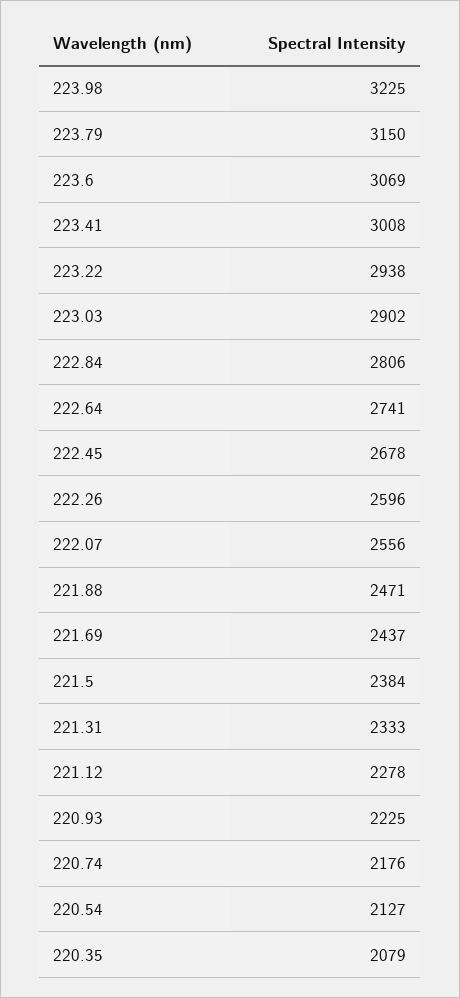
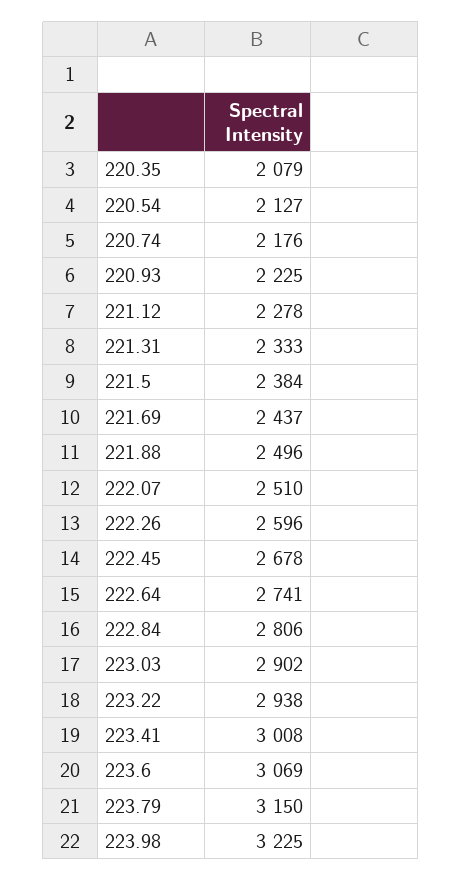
  {
    "223.98": 3225,
    "223.79": 3150,
    "223.6": 3069,
    "223.41": 3008,
    "223.22": 2938,
    "223.03": 2902,
    "222.84": 2806,
    "222.64": 2741,
    "222.45": 2678,
    "222.26": 2596,
-   "222.07": 2556,
+   "222.07": 2510,
-   "221.88": 2471,
+   "221.88": 2496,
    "221.69": 2437,
    "221.5": 2384,
    "221.31": 2333,
    "221.12": 2278,
    "220.93": 2225,
    "220.74": 2176,
    "220.54": 2127,
    "220.35": 2079
  }

